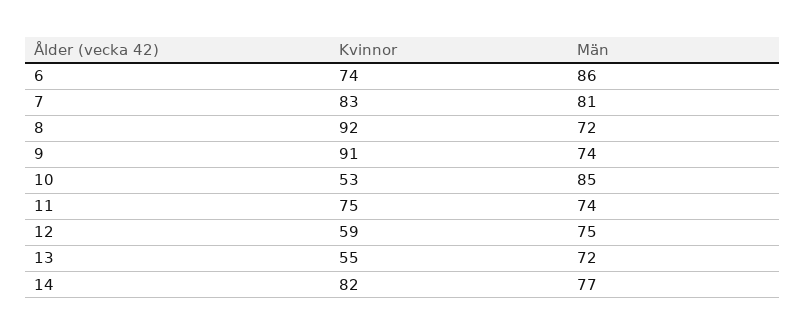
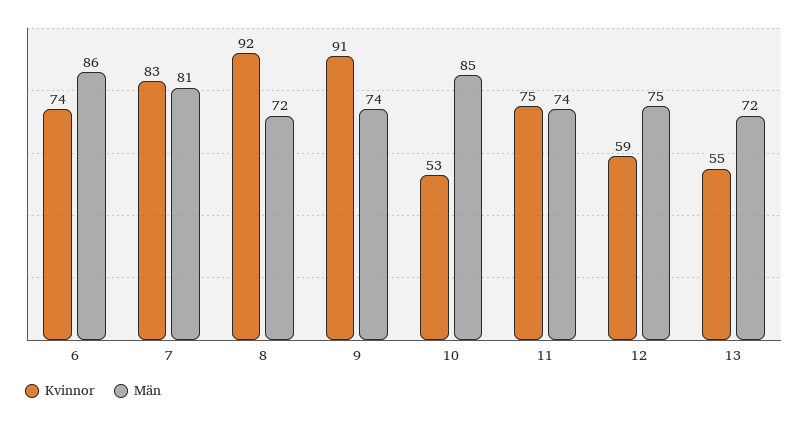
  {
    "Kvinnor": {
      "6": 74,
      "7": 83,
      "8": 92,
      "9": 91,
      "10": 53,
      "11": 75,
      "12": 59,
-     "13": 55,
+     "13": 55
-     "14": 82
    },
    "Män": {
      "6": 86,
      "7": 81,
      "8": 72,
      "9": 74,
      "10": 85,
      "11": 74,
      "12": 75,
-     "13": 72,
+     "13": 72
-     "14": 77
    }
  }

